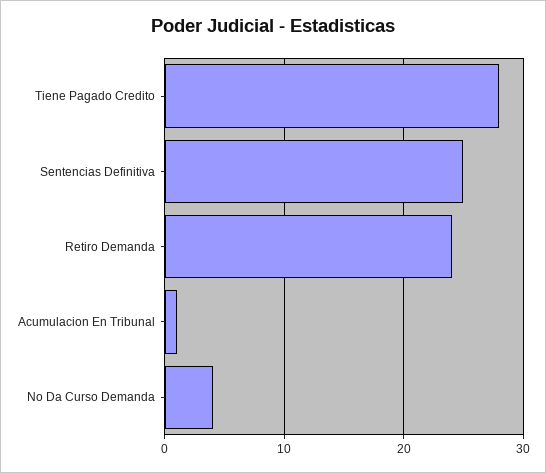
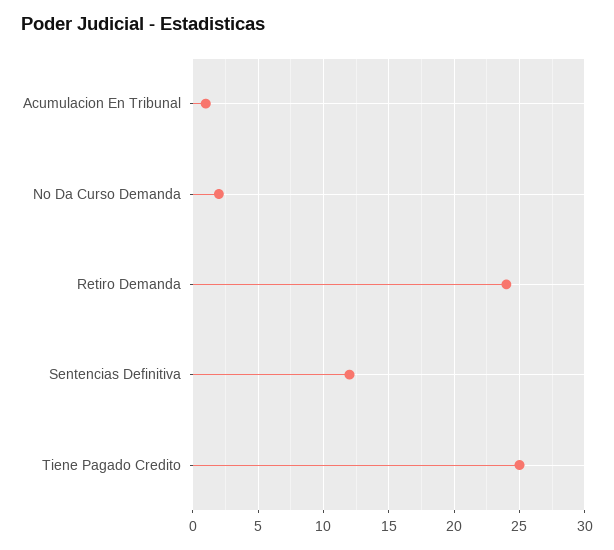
  {
-   "Tiene Pagado Credito": 28,
+   "Tiene Pagado Credito": 25,
-   "Sentencias Definitiva": 25,
+   "Sentencias Definitiva": 12,
    "Retiro Demanda": 24,
    "Acumulacion En Tribunal": 1,
-   "No Da Curso Demanda": 4
+   "No Da Curso Demanda": 2
  }

